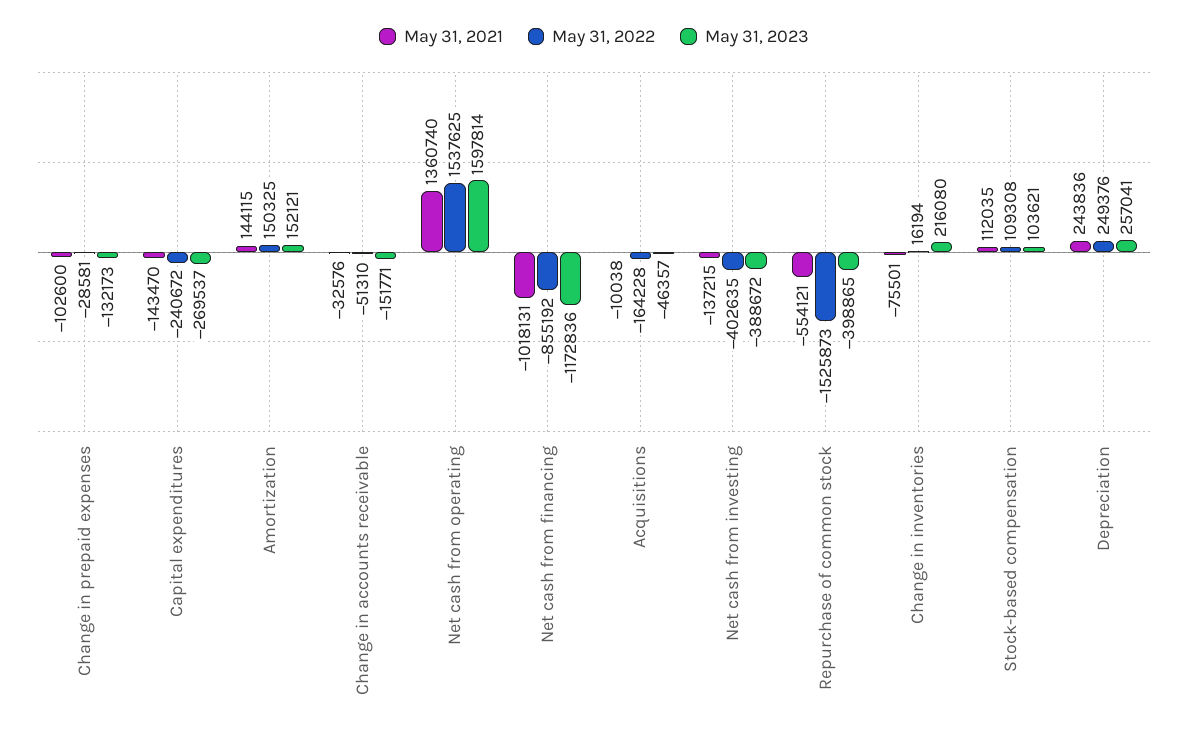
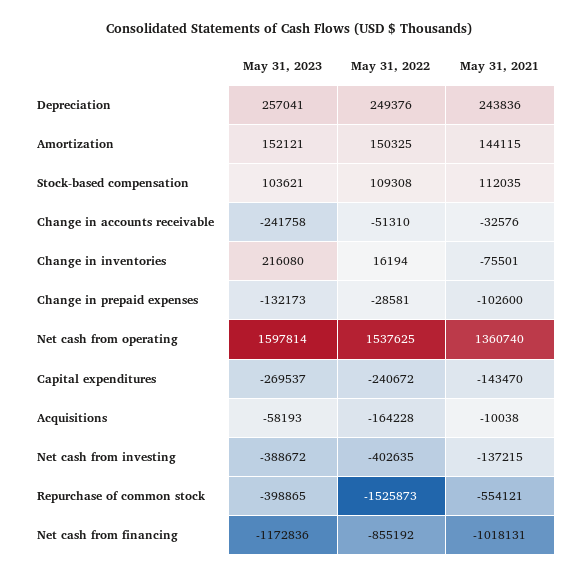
  {
    "May 31, 2021": {
      "Change in prepaid expenses": -102600,
      "Capital expenditures": -143470,
      "Amortization": 144115,
      "Change in accounts receivable": -32576,
      "Net cash from operating": 1360740,
      "Net cash from financing": -1018131,
      "Acquisitions": -10038,
      "Net cash from investing": -137215,
      "Repurchase of common stock": -554121,
      "Change in inventories": -75501,
      "Stock-based compensation": 112035,
      "Depreciation": 243836
    },
    "May 31, 2022": {
      "Change in prepaid expenses": -28581,
      "Capital expenditures": -240672,
      "Amortization": 150325,
      "Change in accounts receivable": -51310,
      "Net cash from operating": 1537625,
      "Net cash from financing": -855192,
      "Acquisitions": -164228,
      "Net cash from investing": -402635,
      "Repurchase of common stock": -1525873,
      "Change in inventories": 16194,
      "Stock-based compensation": 109308,
      "Depreciation": 249376
    },
    "May 31, 2023": {
      "Change in prepaid expenses": -132173,
      "Capital expenditures": -269537,
      "Amortization": 152121,
-     "Change in accounts receivable": -151771,
+     "Change in accounts receivable": -241758,
      "Net cash from operating": 1597814,
      "Net cash from financing": -1172836,
-     "Acquisitions": -46357,
+     "Acquisitions": -58193,
      "Net cash from investing": -388672,
      "Repurchase of common stock": -398865,
      "Change in inventories": 216080,
      "Stock-based compensation": 103621,
      "Depreciation": 257041
    }
  }

